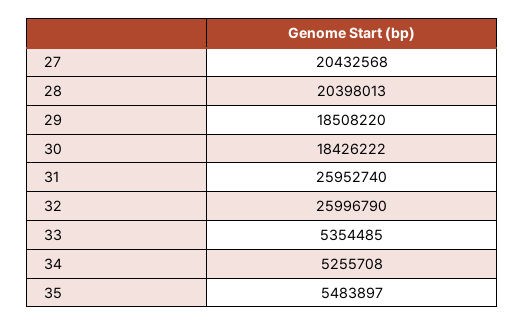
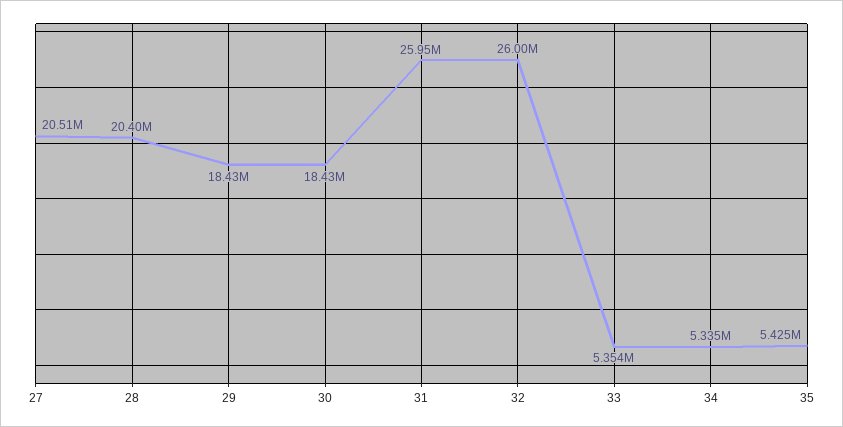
  {
-   "27": 20432568,
+   "27": 20510000,
    "28": 20398013,
-   "29": 18508220,
+   "29": 18430000,
    "30": 18426222,
    "31": 25952740,
    "32": 25996790,
    "33": 5354485,
-   "34": 5255708,
+   "34": 5335000,
-   "35": 5483897
+   "35": 5425000
  }

